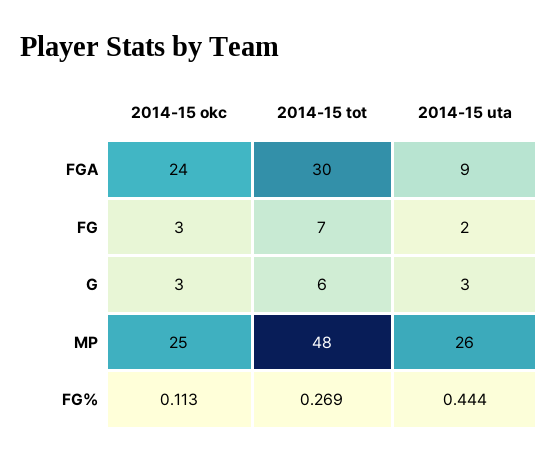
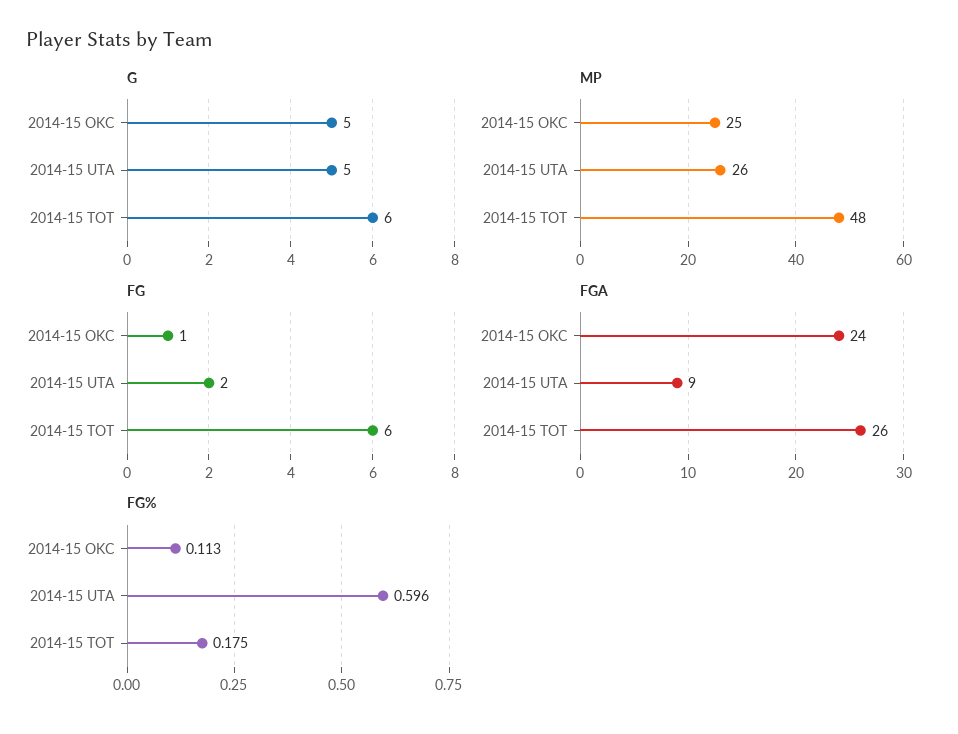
  {
    "FGA": {
      "2014-15 okc": 24,
-     "2014-15 tot": 30,
+     "2014-15 tot": 26,
      "2014-15 uta": 9
    },
    "FG": {
-     "2014-15 okc": 3,
+     "2014-15 okc": 1,
-     "2014-15 tot": 7,
+     "2014-15 tot": 6,
      "2014-15 uta": 2
    },
    "G": {
-     "2014-15 okc": 3,
+     "2014-15 okc": 5,
      "2014-15 tot": 6,
-     "2014-15 uta": 3
+     "2014-15 uta": 5
    },
    "MP": {
      "2014-15 okc": 25,
      "2014-15 tot": 48,
      "2014-15 uta": 26
    },
    "FG%": {
      "2014-15 okc": 0.113,
-     "2014-15 tot": 0.269,
+     "2014-15 tot": 0.175,
-     "2014-15 uta": 0.444
+     "2014-15 uta": 0.596
    }
  }

